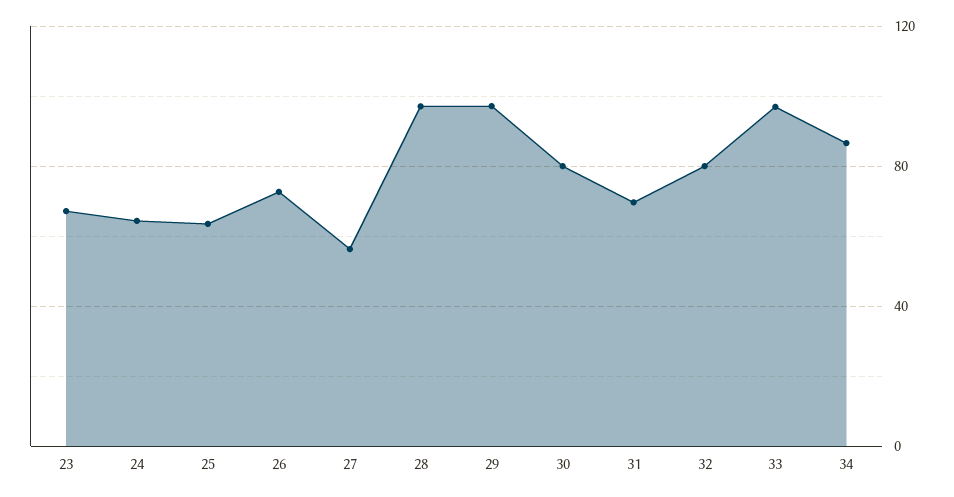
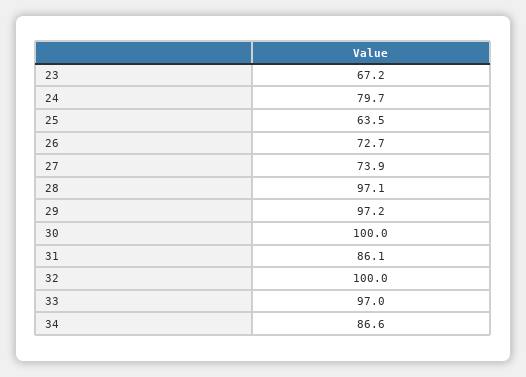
  {
    "23": 67.2,
-   "24": 65,
+   "24": 79.7,
    "25": 63.5,
    "26": 72.7,
-   "27": 55,
+   "27": 73.9,
    "28": 97.1,
    "29": 97.2,
-   "30": 80,
+   "30": 100,
-   "31": 70,
+   "31": 86.1,
-   "32": 80,
+   "32": 100,
    "33": 97,
    "34": 86.6
  }

